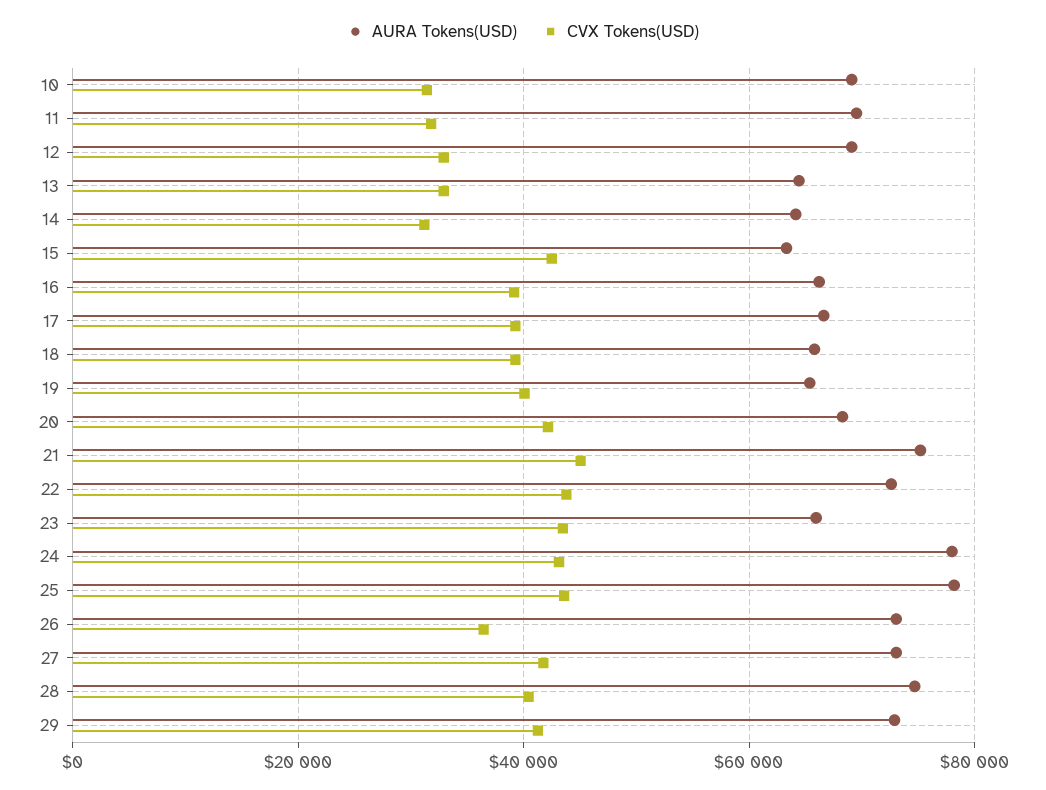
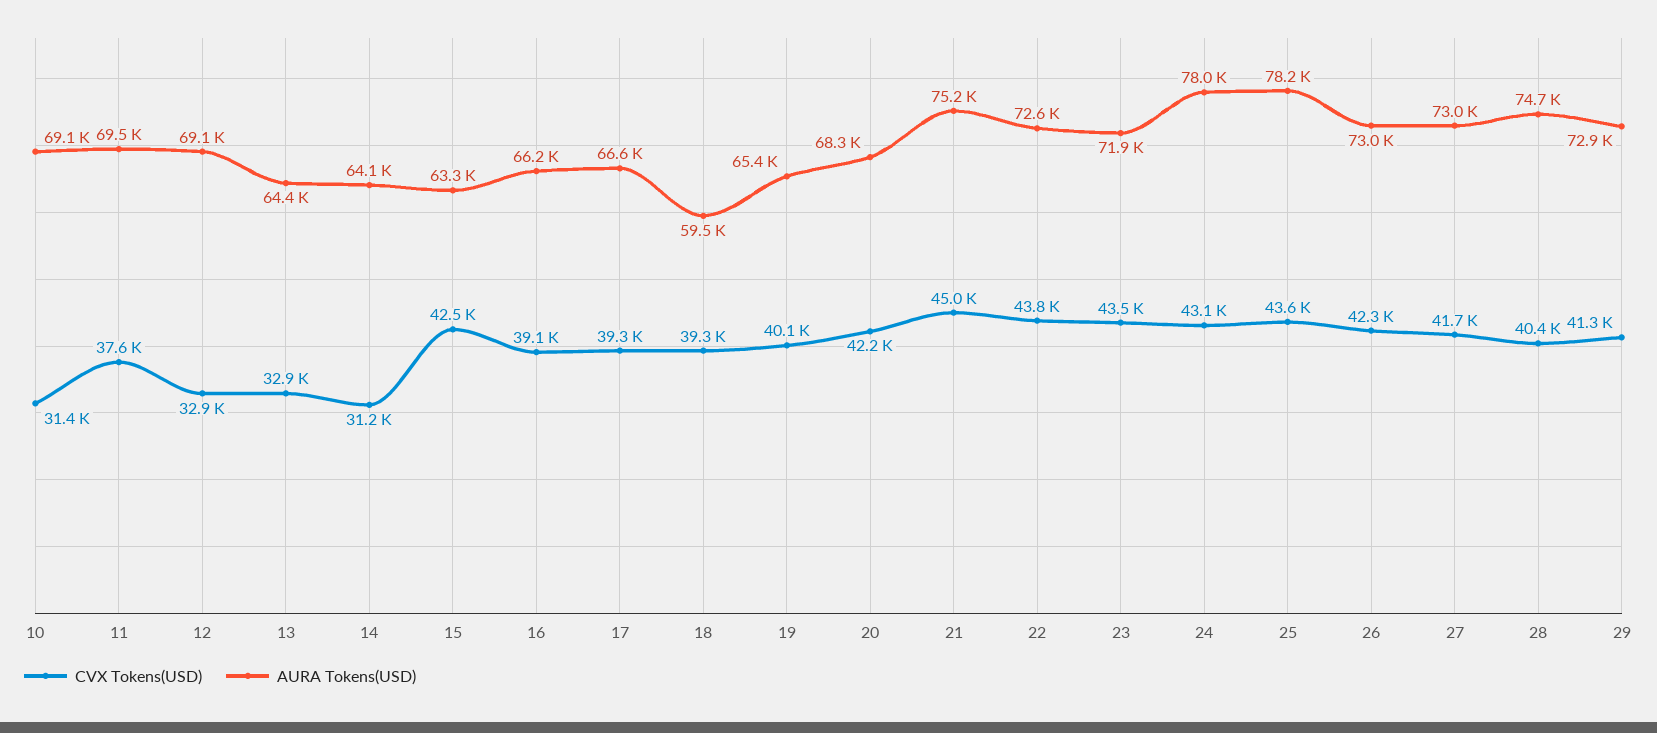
  {
    "AURA Tokens(USD)": {
      "10": 69100,
      "11": 69500,
      "12": 69100,
      "13": 64400,
      "14": 64100,
      "15": 63300,
      "16": 66200,
      "17": 66600,
-     "18": 66000,
+     "18": 59500,
      "19": 65400,
      "20": 68300,
      "21": 75200,
      "22": 72600,
-     "23": 66000,
+     "23": 71900,
      "24": 78000,
      "25": 78200,
      "26": 73000,
      "27": 73000,
      "28": 74700,
      "29": 72900
    },
    "CVX Tokens(USD)": {
      "10": 31400,
-     "11": 32000,
+     "11": 37600,
      "12": 32900,
      "13": 32900,
      "14": 31200,
      "15": 42500,
      "16": 39100,
      "17": 39300,
      "18": 39300,
      "19": 40100,
      "20": 42200,
      "21": 45000,
      "22": 43800,
      "23": 43500,
      "24": 43100,
      "25": 43600,
-     "26": 36000,
+     "26": 42300,
      "27": 41700,
      "28": 40400,
      "29": 41300
    }
  }

